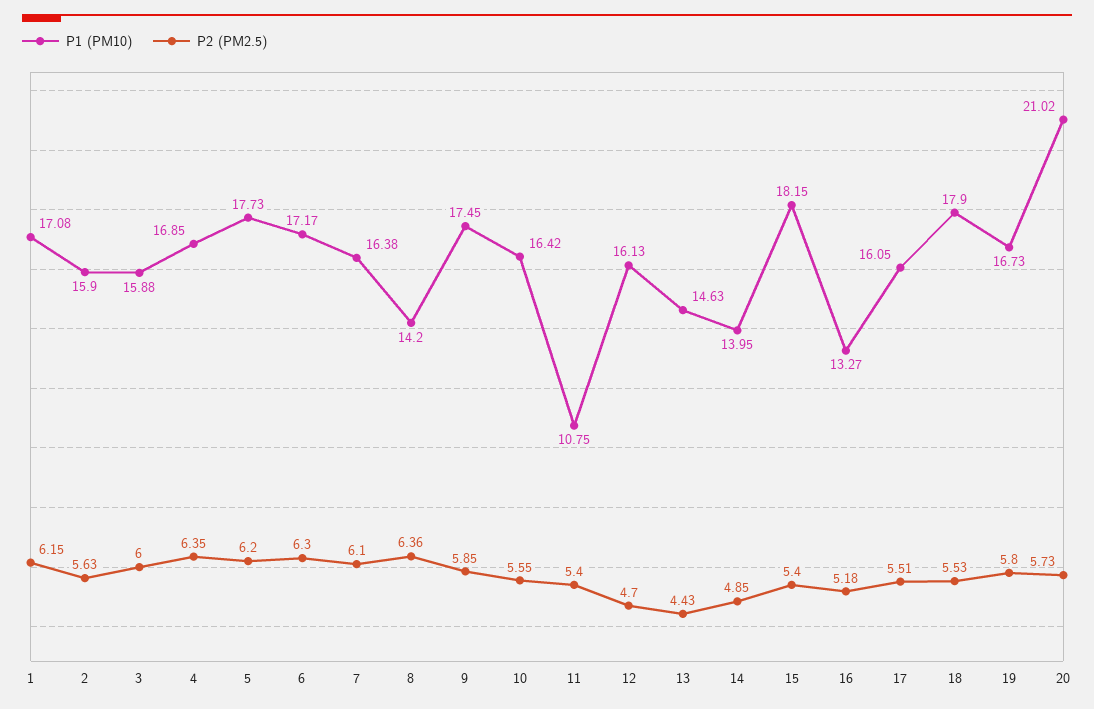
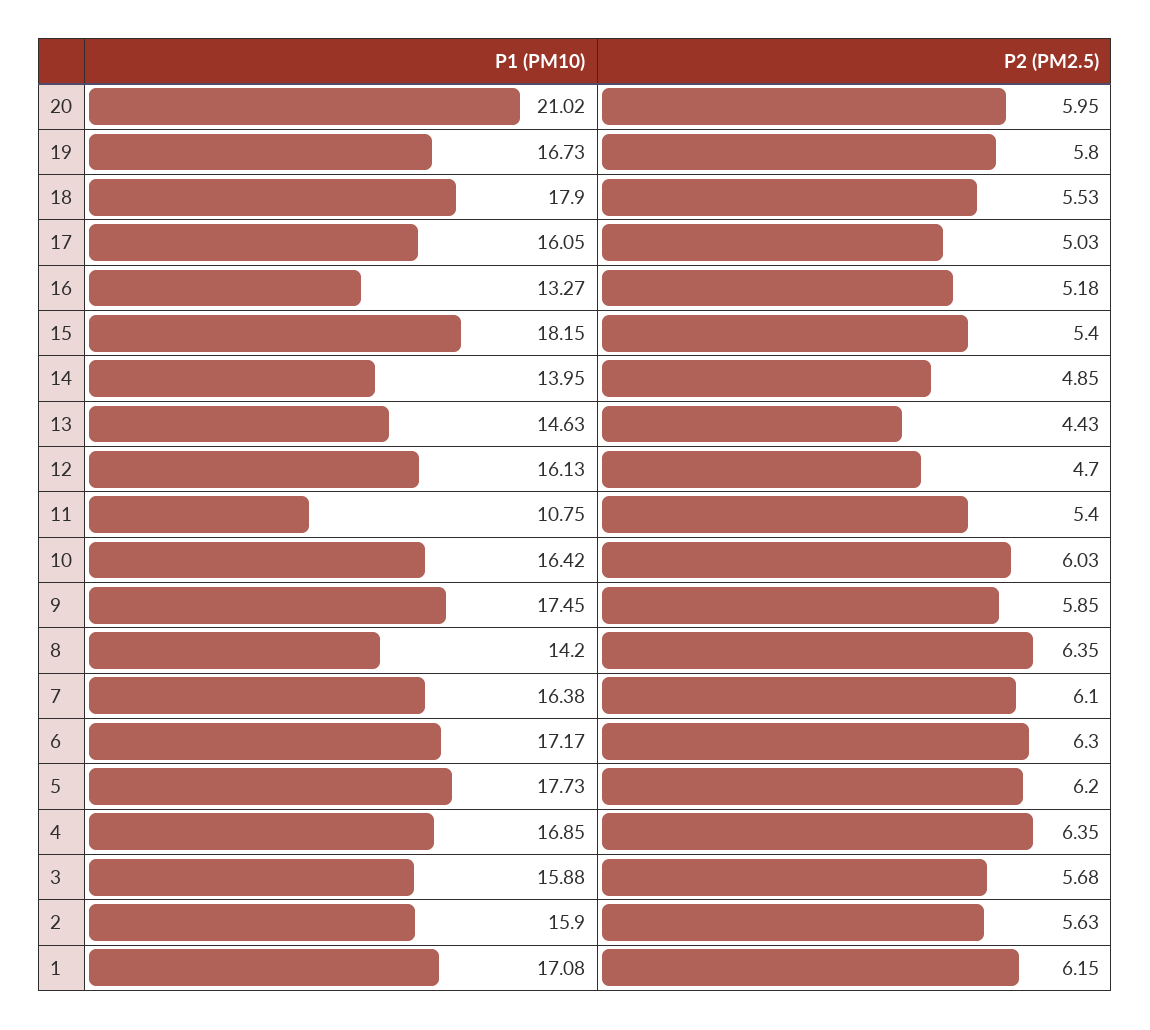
  {
    "P1 (PM10)": {
      "1": 17.08,
      "2": 15.9,
      "3": 15.88,
      "4": 16.85,
      "5": 17.73,
      "6": 17.17,
      "7": 16.38,
      "8": 14.2,
      "9": 17.45,
      "10": 16.42,
      "11": 10.75,
      "12": 16.13,
      "13": 14.63,
      "14": 13.95,
      "15": 18.15,
      "16": 13.27,
      "17": 16.05,
      "18": 17.9,
      "19": 16.73,
      "20": 21.02
    },
    "P2 (PM2.5)": {
      "1": 6.15,
      "2": 5.63,
-     "3": 6,
+     "3": 5.68,
      "4": 6.35,
      "5": 6.2,
      "6": 6.3,
      "7": 6.1,
-     "8": 6.36,
+     "8": 6.35,
      "9": 5.85,
-     "10": 5.55,
+     "10": 6.03,
      "11": 5.4,
      "12": 4.7,
      "13": 4.43,
      "14": 4.85,
      "15": 5.4,
      "16": 5.18,
-     "17": 5.51,
+     "17": 5.03,
      "18": 5.53,
      "19": 5.8,
-     "20": 5.73
+     "20": 5.95
    }
  }

